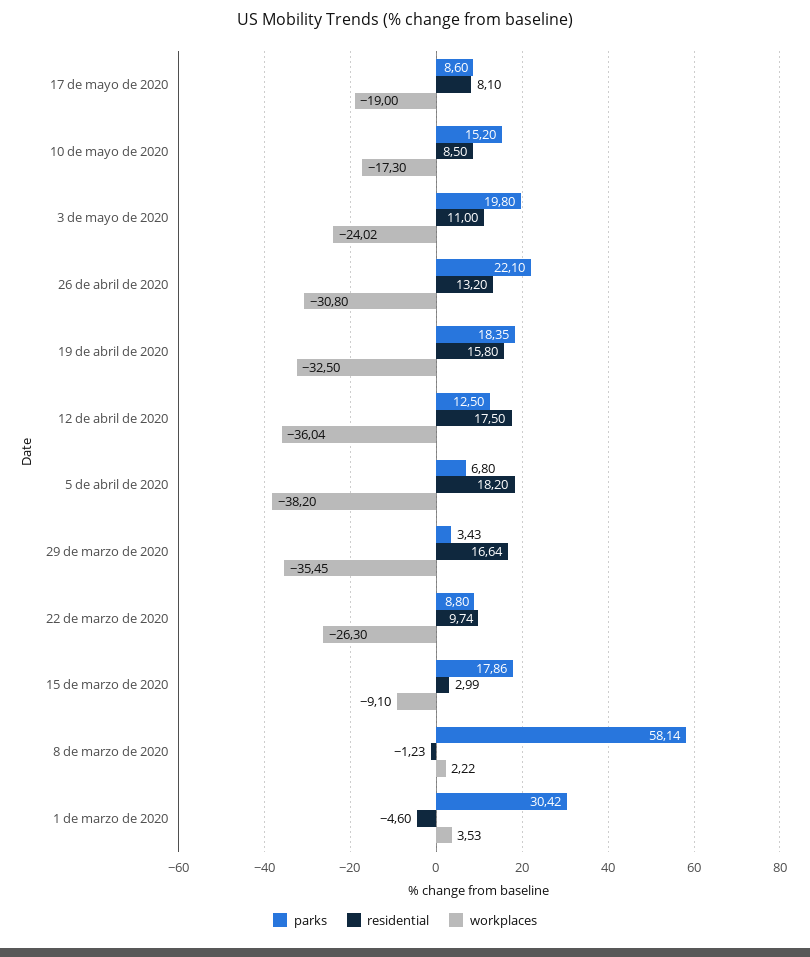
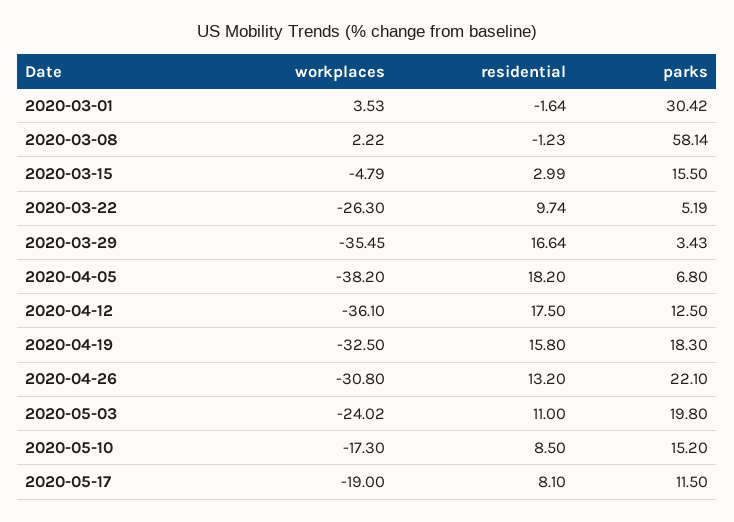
  {
    "parks": {
-     "17 de mayo de 2020": 8.6,
+     "17 de mayo de 2020": 11.5,
      "10 de mayo de 2020": 15.2,
      "3 de mayo de 2020": 19.8,
      "26 de abril de 2020": 22.1,
-     "19 de abril de 2020": 18.35,
+     "19 de abril de 2020": 18.3,
      "12 de abril de 2020": 12.5,
      "5 de abril de 2020": 6.8,
      "29 de marzo de 2020": 3.43,
-     "22 de marzo de 2020": 8.8,
+     "22 de marzo de 2020": 5.19,
-     "15 de marzo de 2020": 17.86,
+     "15 de marzo de 2020": 15.5,
      "8 de marzo de 2020": 58.14,
      "1 de marzo de 2020": 30.42
    },
    "residential": {
      "17 de mayo de 2020": 8.1,
      "10 de mayo de 2020": 8.5,
      "3 de mayo de 2020": 11,
      "26 de abril de 2020": 13.2,
      "19 de abril de 2020": 15.8,
      "12 de abril de 2020": 17.5,
      "5 de abril de 2020": 18.2,
      "29 de marzo de 2020": 16.64,
      "22 de marzo de 2020": 9.74,
      "15 de marzo de 2020": 2.99,
      "8 de marzo de 2020": -1.23,
-     "1 de marzo de 2020": -4.6
+     "1 de marzo de 2020": -1.64
    },
    "workplaces": {
      "17 de mayo de 2020": -19,
      "10 de mayo de 2020": -17.3,
      "3 de mayo de 2020": -24.02,
      "26 de abril de 2020": -30.8,
      "19 de abril de 2020": -32.5,
-     "12 de abril de 2020": -36.04,
+     "12 de abril de 2020": -36.1,
      "5 de abril de 2020": -38.2,
      "29 de marzo de 2020": -35.45,
      "22 de marzo de 2020": -26.3,
-     "15 de marzo de 2020": -9.1,
+     "15 de marzo de 2020": -4.79,
      "8 de marzo de 2020": 2.22,
      "1 de marzo de 2020": 3.53
    }
  }

